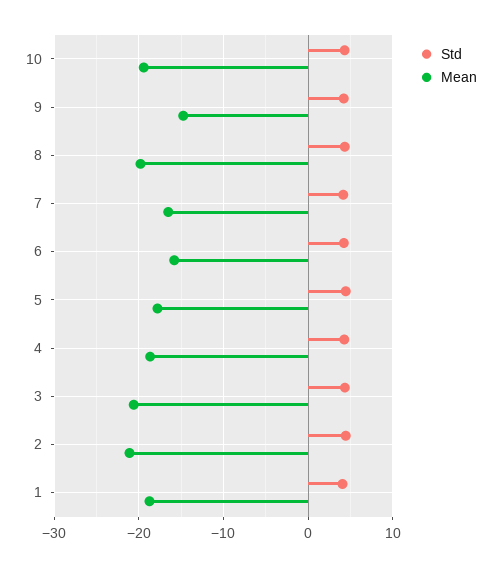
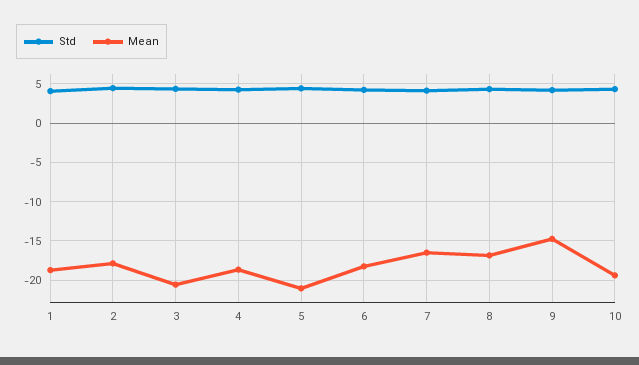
  {
    "Std": {
      "10": 4,
      "9": 4,
      "8": 4,
      "7": 4,
      "6": 4,
      "5": 4,
      "4": 4,
      "3": 4,
      "2": 4,
      "1": 4
    },
    "Mean": {
      "10": -19,
      "9": -15,
-     "8": -20,
+     "8": -17,
      "7": -17,
-     "6": -16,
+     "6": -18,
-     "5": -18,
+     "5": -21,
      "4": -19,
      "3": -21,
-     "2": -21,
+     "2": -18,
      "1": -19
    }
  }

